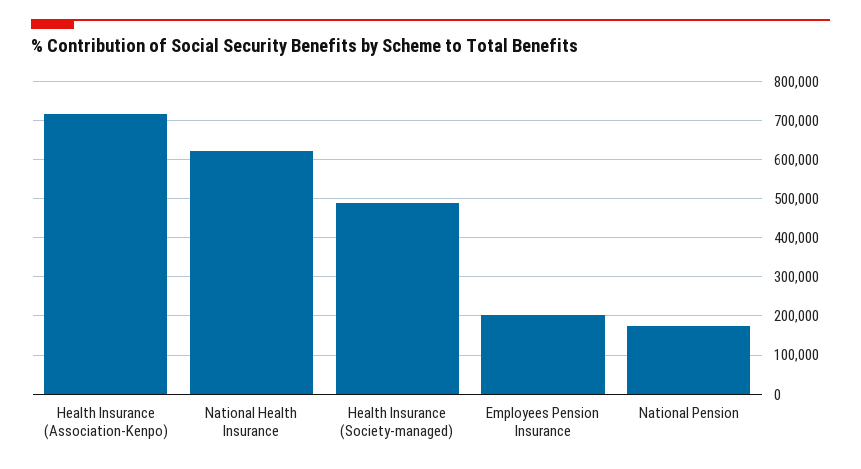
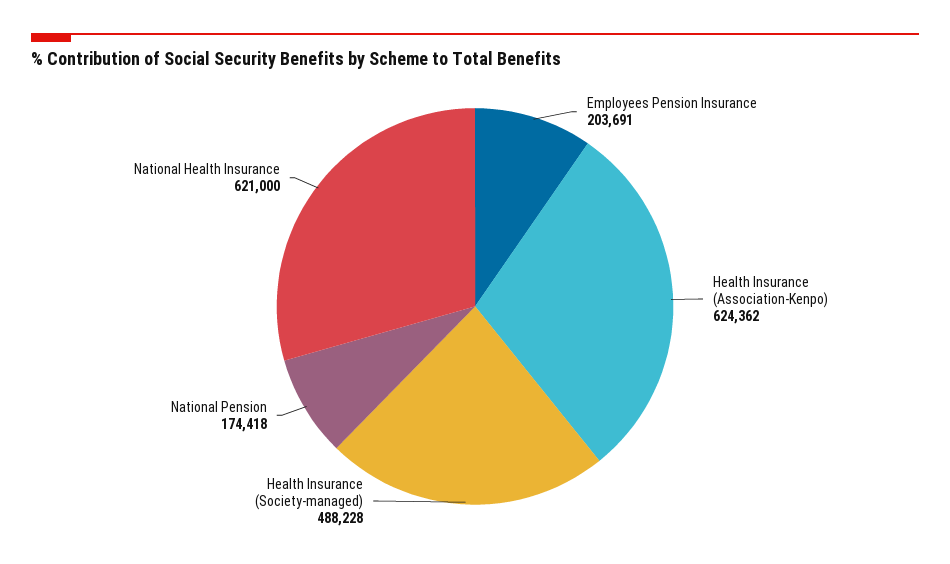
  {
-   "Health Insurance (Association-Kenpo)": 720000,
+   "Health Insurance (Association-Kenpo)": 624362,
    "National Health Insurance": 621000,
    "Health Insurance (Society-managed)": 488228,
    "Employees Pension Insurance": 203691,
    "National Pension": 174418
  }

